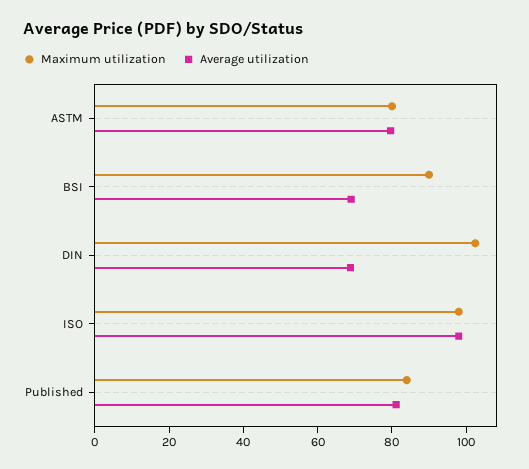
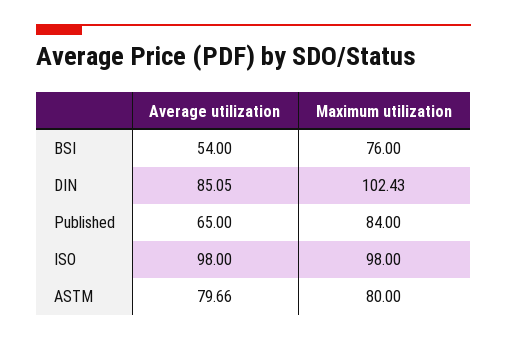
  {
    "Maximum utilization": {
      "ASTM": 80,
-     "BSI": 90,
+     "BSI": 76,
      "DIN": 102.43,
      "ISO": 98,
      "Published": 84
    },
    "Average utilization": {
      "ASTM": 79.66,
-     "BSI": 70,
+     "BSI": 54,
-     "DIN": 70,
+     "DIN": 85.05,
      "ISO": 98,
-     "Published": 80
+     "Published": 65
    }
  }

